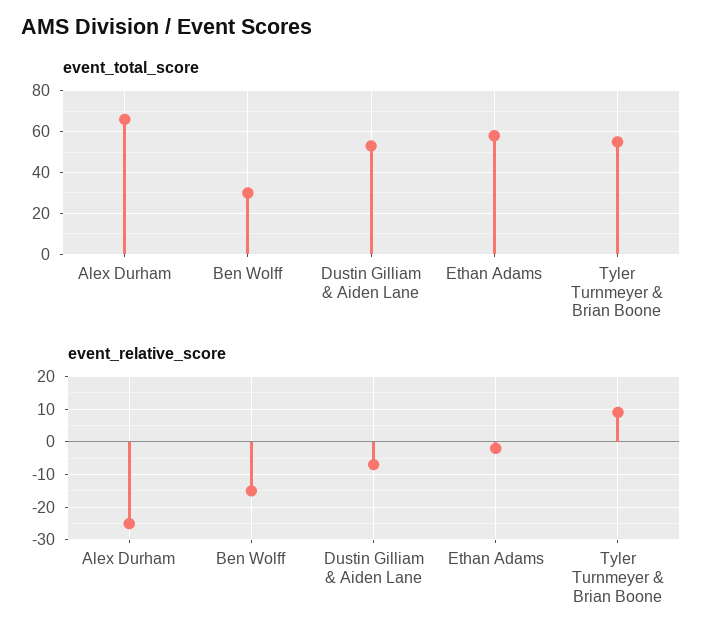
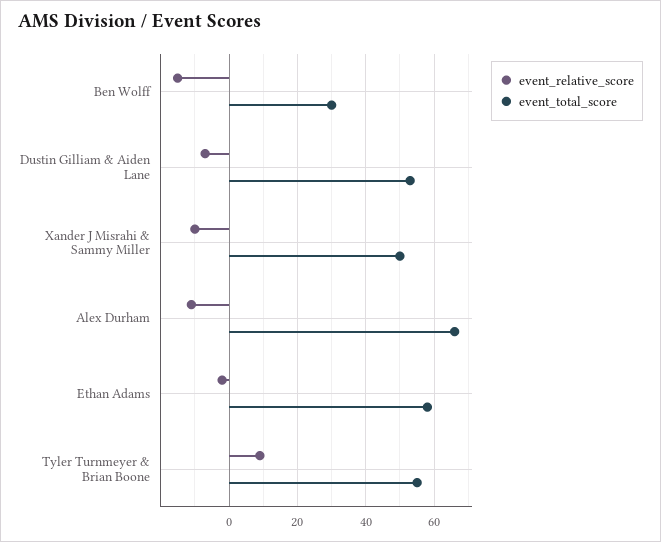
  {
    "event_total_score": {
      "Alex Durham": 65,
      "Ben Wolff": 30,
      "Dustin Gilliam & Aiden Lane": 55,
      "Ethan Adams": 60,
-     "Tyler Turnmeyer & Brian Boone": 55
+     "Tyler Turnmeyer & Brian Boone": 55,
+     "Xander J Misrahi & Sammy Miller": 50
    },
    "event_relative_score": {
-     "Alex Durham": -25,
+     "Alex Durham": -10,
      "Ben Wolff": -15,
      "Dustin Gilliam & Aiden Lane": -5,
      "Ethan Adams": 0,
-     "Tyler Turnmeyer & Brian Boone": 10
+     "Tyler Turnmeyer & Brian Boone": 10,
+     "Xander J Misrahi & Sammy Miller": -10
    }
  }

